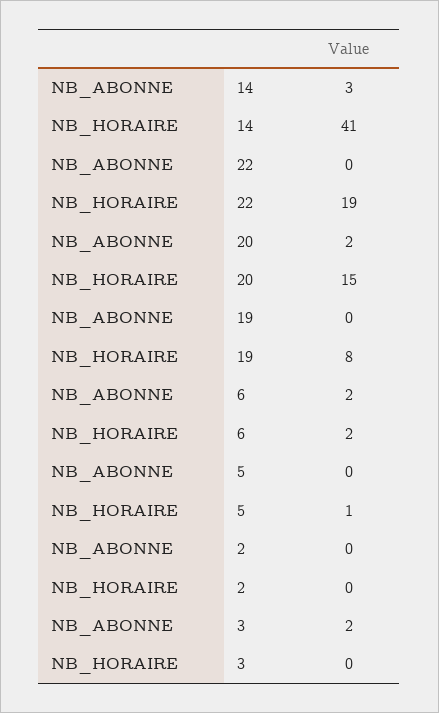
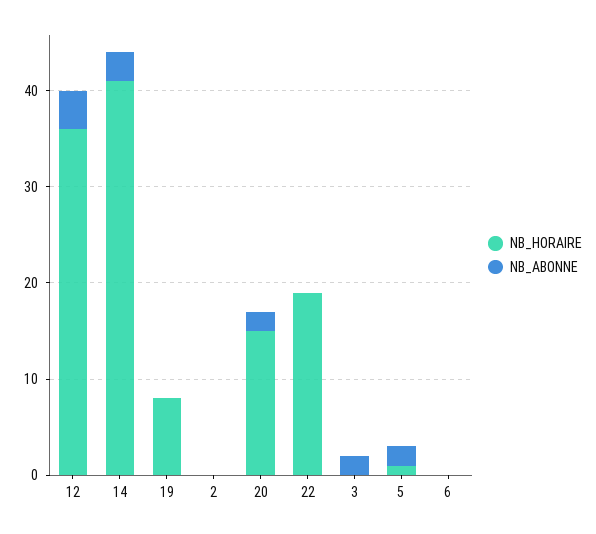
  {
    "NB_ABONNE": {
      "14": 3,
      "22": 0,
      "20": 2,
      "19": 0,
-     "6": 2,
+     "6": 0,
-     "5": 0,
+     "5": 2,
      "2": 0,
-     "3": 2
+     "3": 2,
+     "12": 4
    },
    "NB_HORAIRE": {
      "14": 41,
      "22": 19,
      "20": 15,
      "19": 8,
-     "6": 2,
+     "6": 0,
      "5": 1,
      "2": 0,
-     "3": 0
+     "3": 0,
+     "12": 36
    }
  }

